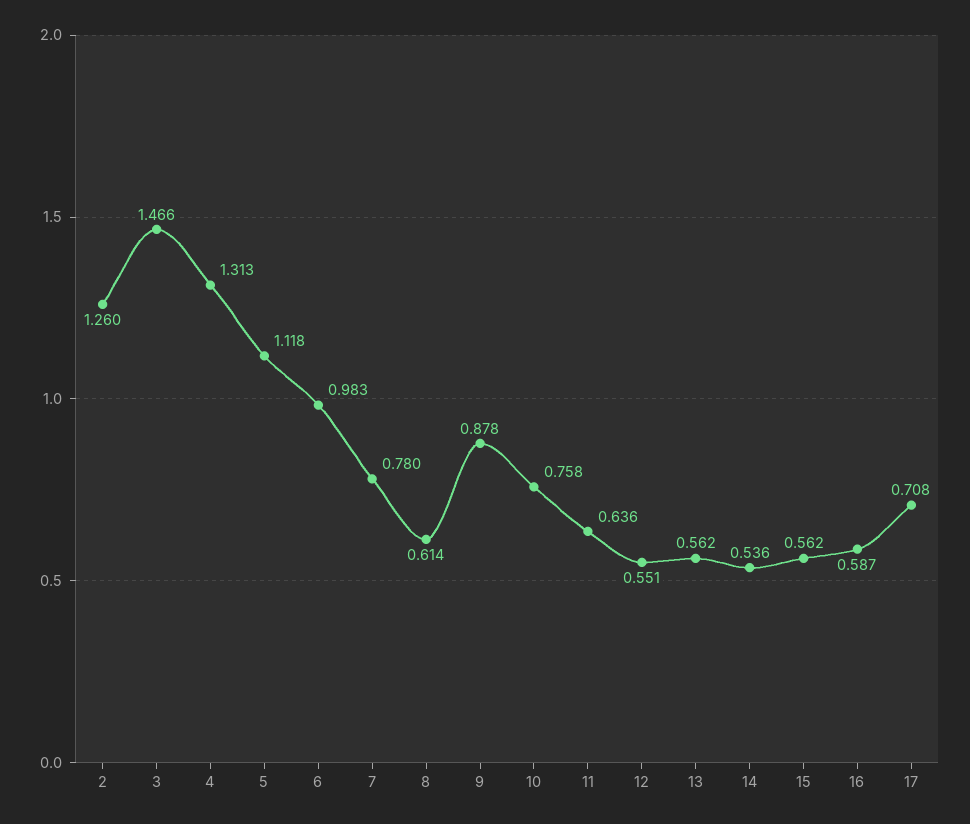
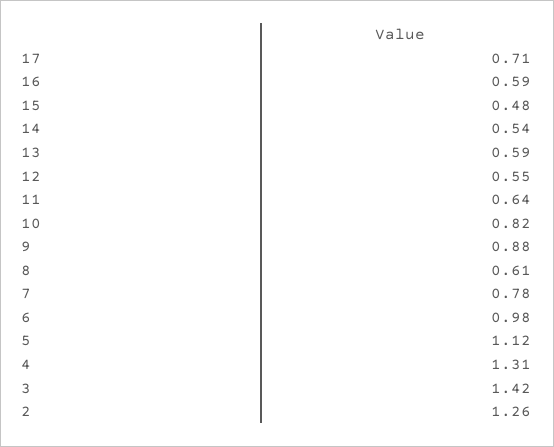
  {
    "2": 1.26,
-   "3": 1.466,
+   "3": 1.42,
    "4": 1.313,
    "5": 1.118,
    "6": 0.983,
    "7": 0.78,
    "8": 0.614,
    "9": 0.878,
-   "10": 0.758,
+   "10": 0.82,
    "11": 0.636,
    "12": 0.551,
-   "13": 0.562,
+   "13": 0.59,
    "14": 0.536,
-   "15": 0.562,
+   "15": 0.48,
    "16": 0.587,
    "17": 0.708
  }

